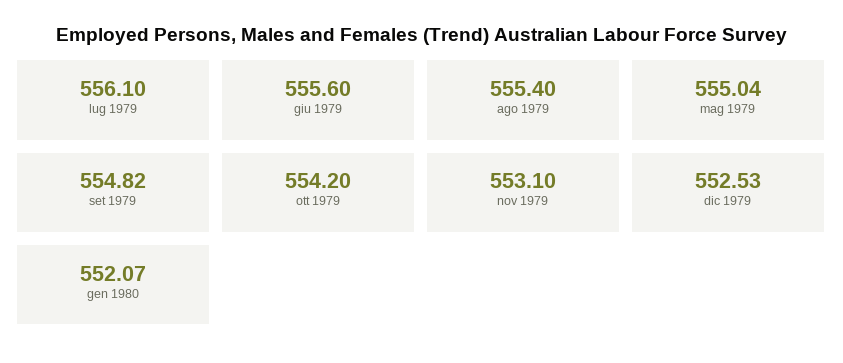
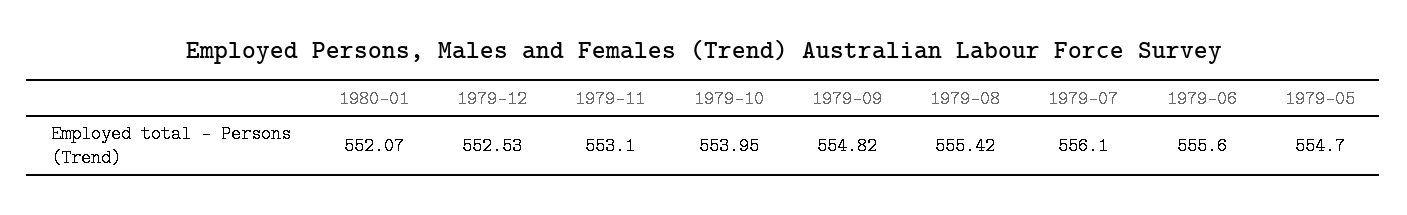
  {
    "lug 1979": 556.1,
    "giu 1979": 555.6,
-   "ago 1979": 555.4,
+   "ago 1979": 555.42,
-   "mag 1979": 555.04,
+   "mag 1979": 554.7,
    "set 1979": 554.82,
-   "ott 1979": 554.2,
+   "ott 1979": 553.95,
    "nov 1979": 553.1,
    "dic 1979": 552.53,
    "gen 1980": 552.07
  }

